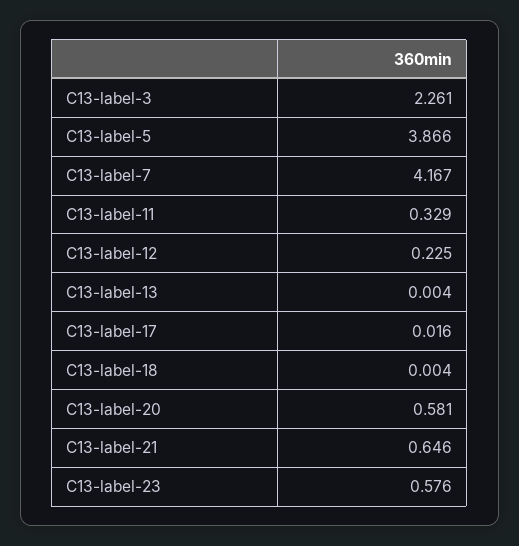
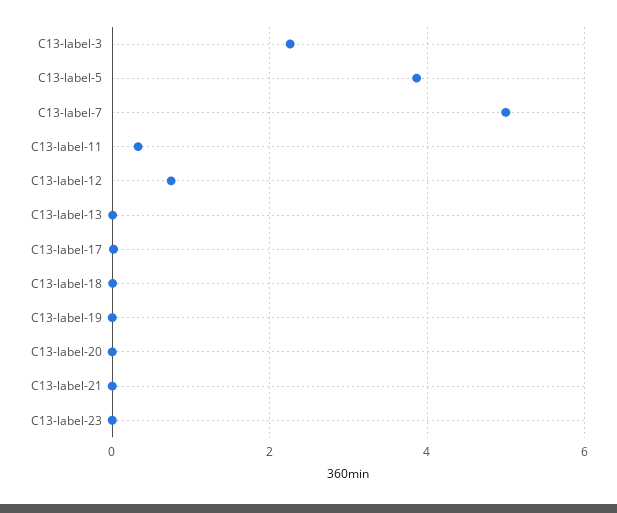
  {
    "C13-label-3": 2.261,
    "C13-label-5": 3.866,
-   "C13-label-7": 4.167,
+   "C13-label-7": 5,
    "C13-label-11": 0.329,
-   "C13-label-12": 0.225,
+   "C13-label-12": 0.8,
    "C13-label-13": 0.004,
    "C13-label-17": 0.016,
    "C13-label-18": 0.004,
-   "C13-label-20": 0.581,
+   "C13-label-20": 0,
-   "C13-label-21": 0.646,
+   "C13-label-21": 0,
-   "C13-label-23": 0.576
+   "C13-label-23": 0,
+   "C13-label-19": 0
  }

